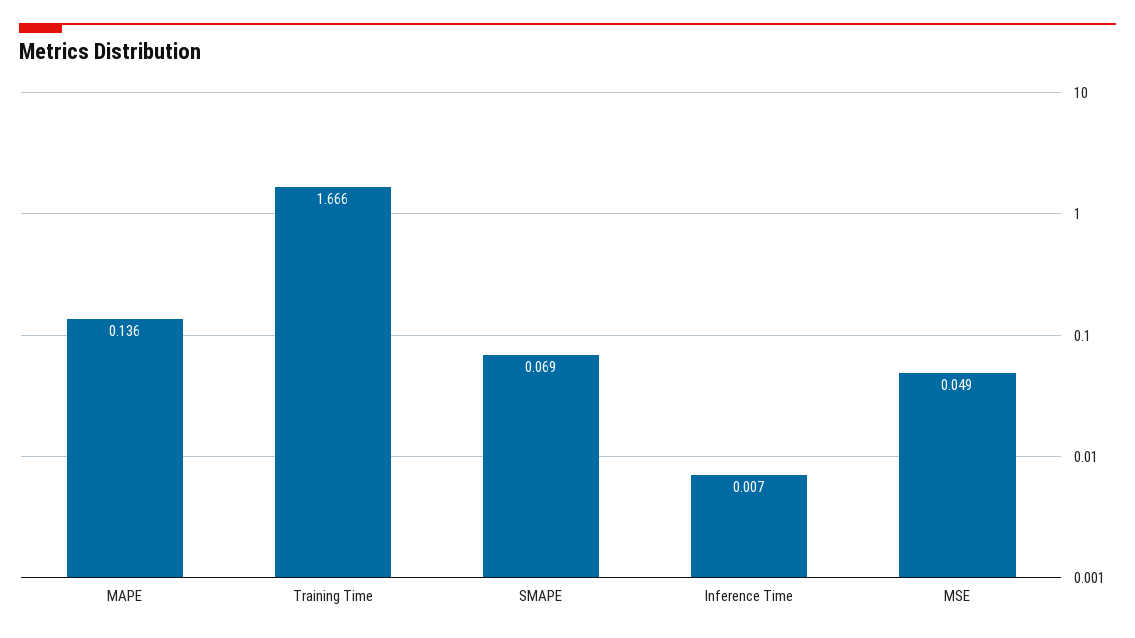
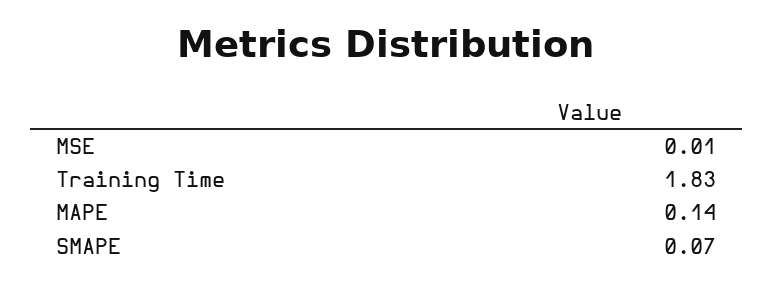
  {
    "MAPE": 0.136,
-   "Training Time": 1.666,
+   "Training Time": 1.83,
    "SMAPE": 0.069,
-   "Inference Time": 0.007,
-   "MSE": 0.049
+   "MSE": 0.01
  }

